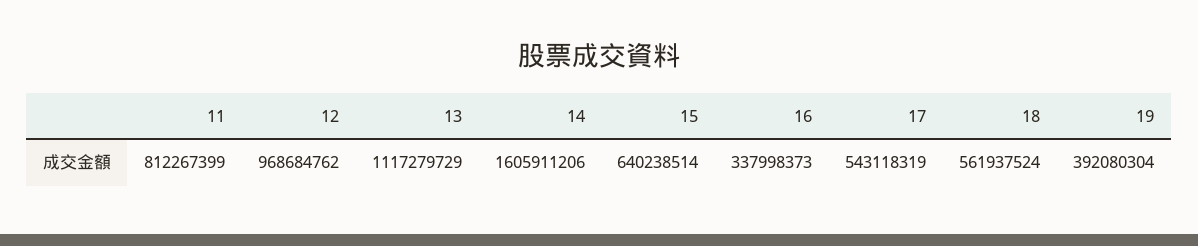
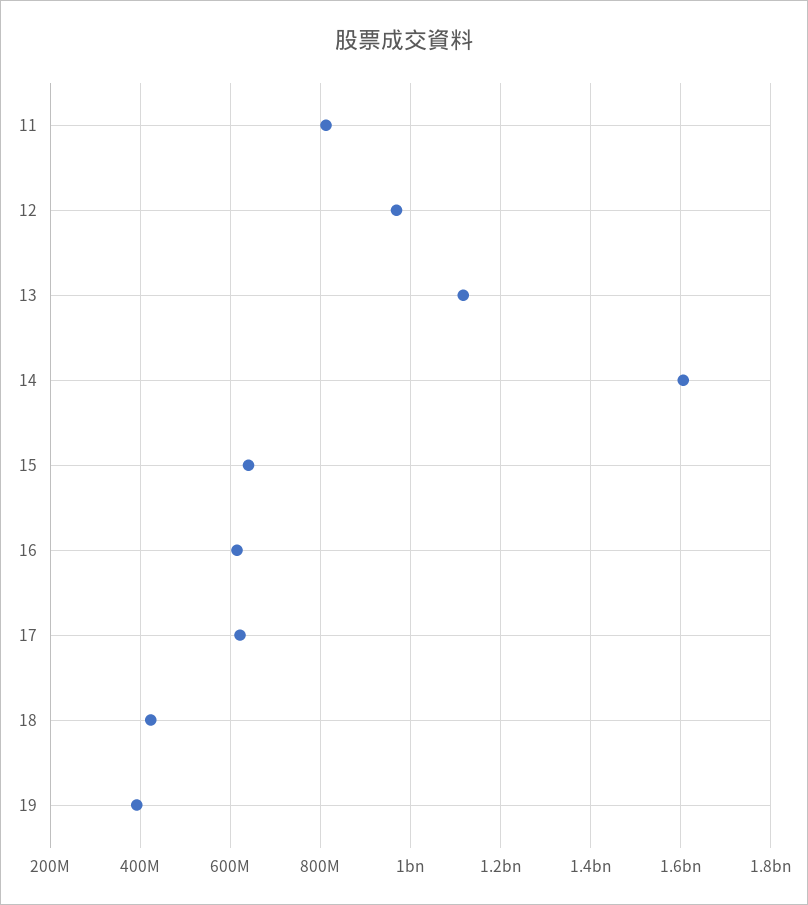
  {
    "11": 812267399,
    "12": 968684762,
    "13": 1117279729,
    "14": 1605911206,
    "15": 640238514,
-   "16": 337998373,
+   "16": 620000000,
-   "17": 543118319,
+   "17": 620000000,
-   "18": 561937524,
+   "18": 420000000,
    "19": 392080304
  }

